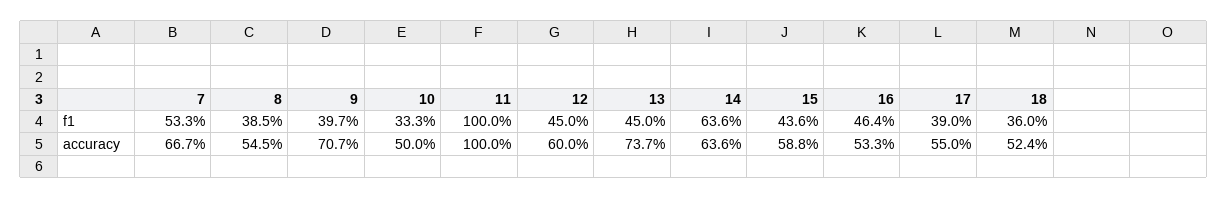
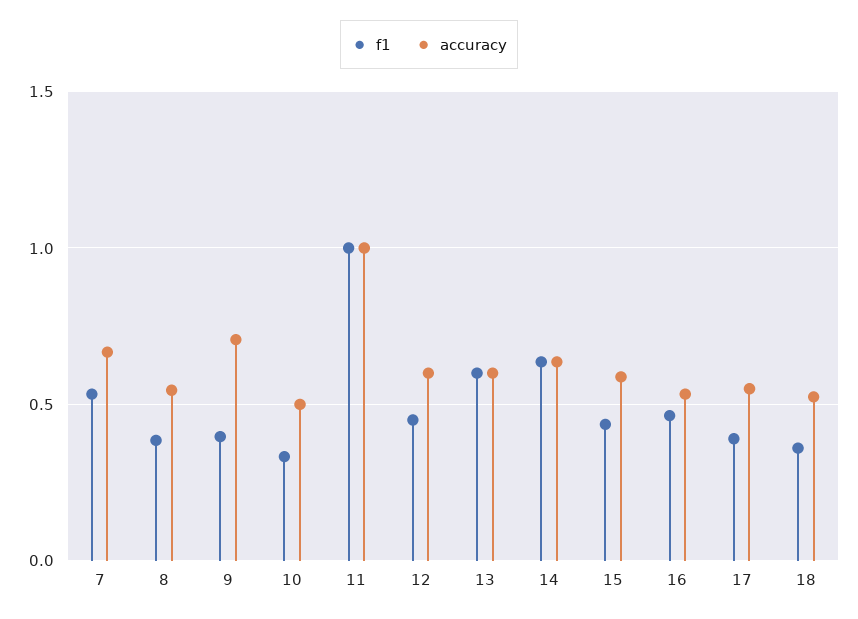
  {
    "f1": {
      "7": 0.533,
      "8": 0.385,
      "9": 0.397,
      "10": 0.333,
      "11": 1,
      "12": 0.45,
-     "13": 0.45,
+     "13": 0.6,
      "14": 0.636,
      "15": 0.436,
      "16": 0.464,
      "17": 0.39,
      "18": 0.36
    },
    "accuracy": {
      "7": 0.667,
      "8": 0.545,
      "9": 0.707,
      "10": 0.5,
      "11": 1,
      "12": 0.6,
-     "13": 0.737,
+     "13": 0.6,
      "14": 0.636,
      "15": 0.588,
      "16": 0.533,
      "17": 0.55,
      "18": 0.524
    }
  }

